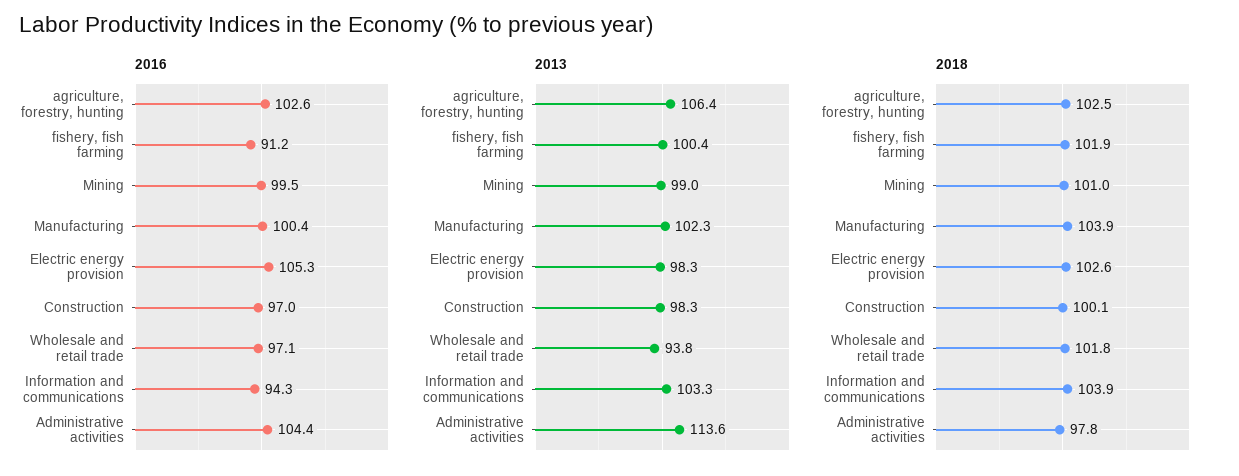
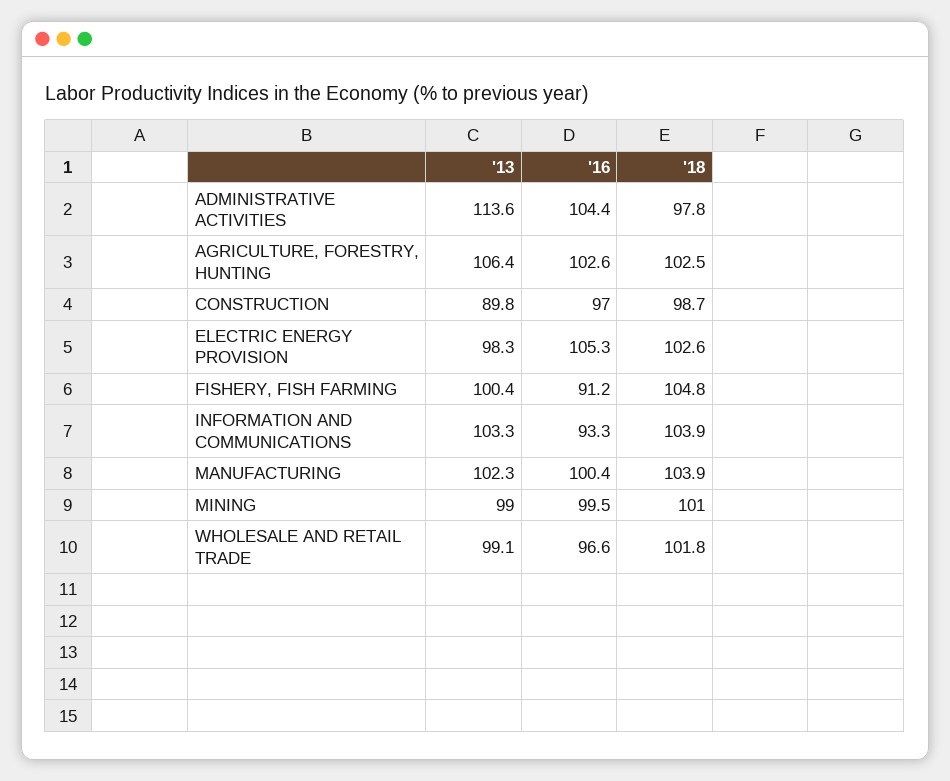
  {
    "2016": {
      "agriculture, forestry, hunting": 102.6,
      "fishery, fish farming": 91.2,
      "Mining": 99.5,
      "Manufacturing": 100.4,
      "Electric energy provision": 105.3,
      "Construction": 97,
-     "Wholesale and retail trade": 97.1,
+     "Wholesale and retail trade": 96.6,
-     "Information and communications": 94.3,
+     "Information and communications": 93.3,
      "Administrative activities": 104.4
    },
    "2013": {
      "agriculture, forestry, hunting": 106.4,
      "fishery, fish farming": 100.4,
      "Mining": 99,
      "Manufacturing": 102.3,
      "Electric energy provision": 98.3,
-     "Construction": 98.3,
+     "Construction": 89.8,
-     "Wholesale and retail trade": 93.8,
+     "Wholesale and retail trade": 99.1,
      "Information and communications": 103.3,
      "Administrative activities": 113.6
    },
    "2018": {
      "agriculture, forestry, hunting": 102.5,
-     "fishery, fish farming": 101.9,
+     "fishery, fish farming": 104.8,
      "Mining": 101,
      "Manufacturing": 103.9,
      "Electric energy provision": 102.6,
-     "Construction": 100.1,
+     "Construction": 98.7,
      "Wholesale and retail trade": 101.8,
      "Information and communications": 103.9,
      "Administrative activities": 97.8
    }
  }

